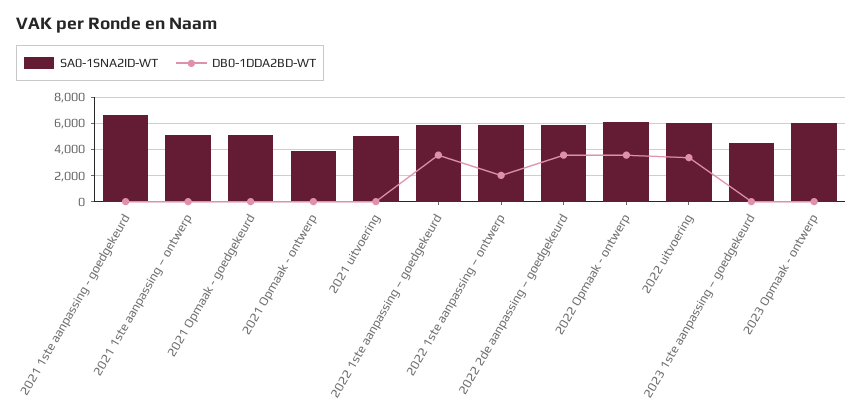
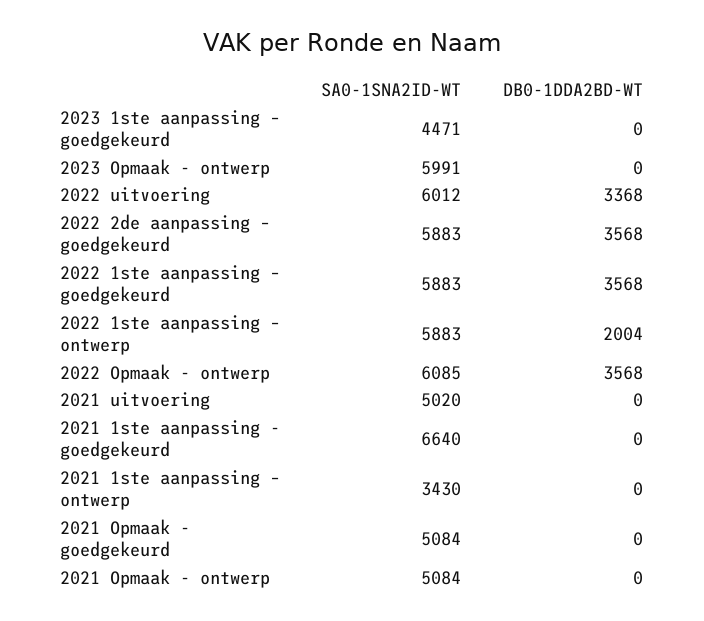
  {
    "SA0-1SNA2ID-WT": {
      "2021 1ste aanpassing - goedgekeurd": 6640,
-     "2021 1ste aanpassing – ontwerp": 5000,
+     "2021 1ste aanpassing – ontwerp": 3430,
      "2021 Opmaak - goedgekeurd": 5084,
-     "2021 Opmaak - ontwerp": 4000,
+     "2021 Opmaak - ontwerp": 5084,
      "2021 uitvoering": 5020,
      "2022 1ste aanpassing – goedgekeurd": 5883,
      "2022 1ste aanpassing – ontwerp": 5883,
      "2022 2de aanpassing – goedgekeurd": 5883,
      "2022 Opmaak - ontwerp": 6085,
      "2022 uitvoering": 6012,
      "2023 1ste aanpassing – goedgekeurd": 4471,
      "2023 Opmaak - ontwerp": 5991
    },
    "DB0-1DDA2BD-WT": {
      "2021 1ste aanpassing - goedgekeurd": 0,
      "2021 1ste aanpassing – ontwerp": 0,
      "2021 Opmaak - goedgekeurd": 0,
      "2021 Opmaak - ontwerp": 0,
      "2021 uitvoering": 0,
      "2022 1ste aanpassing – goedgekeurd": 3568,
      "2022 1ste aanpassing – ontwerp": 2004,
      "2022 2de aanpassing – goedgekeurd": 3568,
      "2022 Opmaak - ontwerp": 3568,
      "2022 uitvoering": 3368,
      "2023 1ste aanpassing – goedgekeurd": 0,
      "2023 Opmaak - ontwerp": 0
    }
  }

